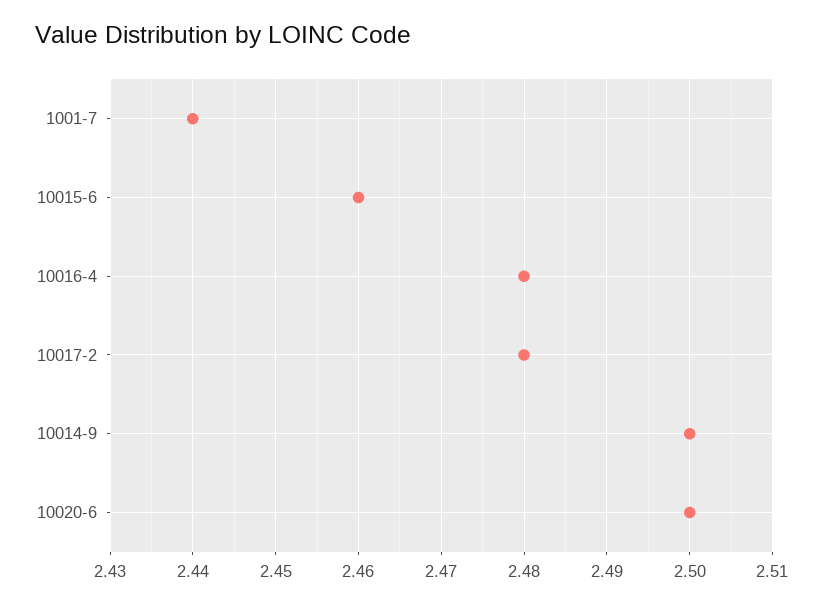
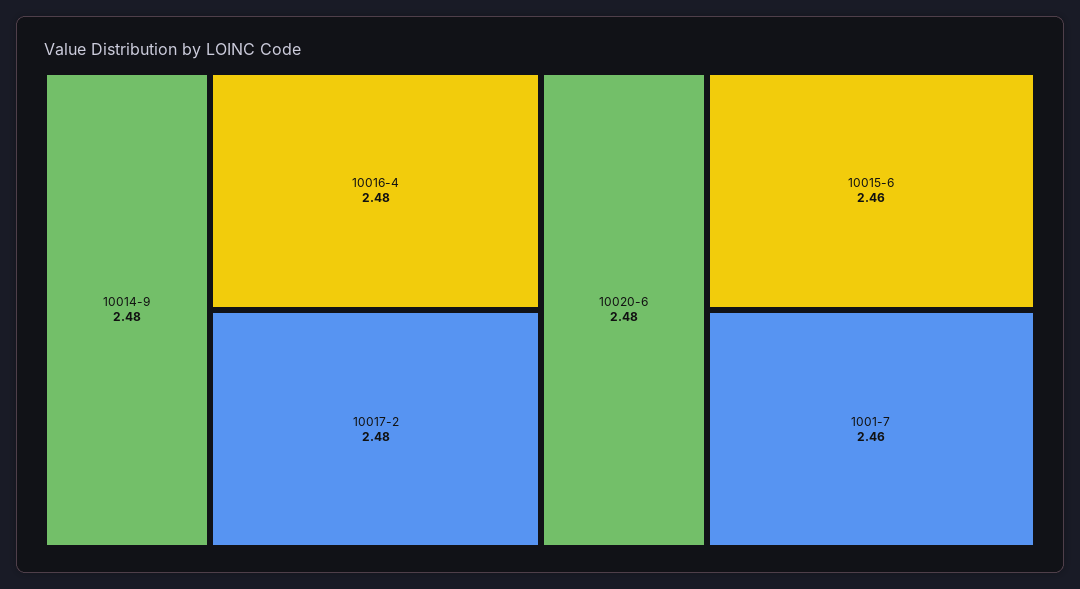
  {
-   "1001-7": 2.44,
+   "1001-7": 2.46,
    "10015-6": 2.46,
    "10016-4": 2.48,
    "10017-2": 2.48,
-   "10014-9": 2.5,
+   "10014-9": 2.48,
-   "10020-6": 2.5
+   "10020-6": 2.48
  }

